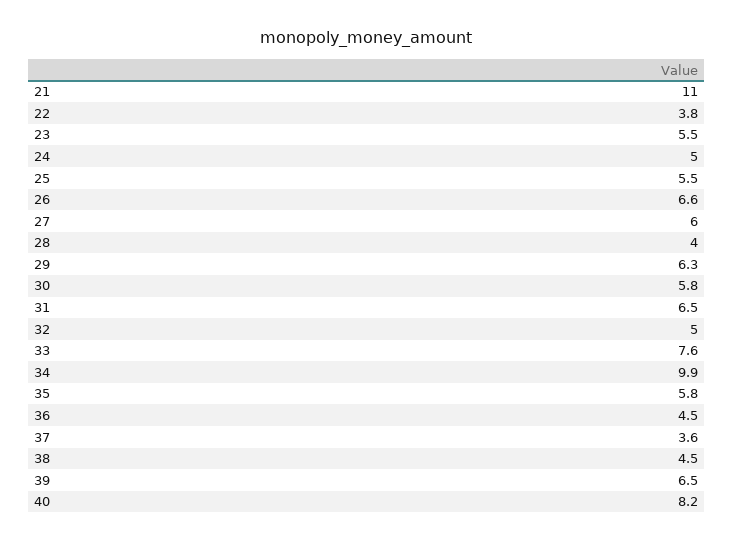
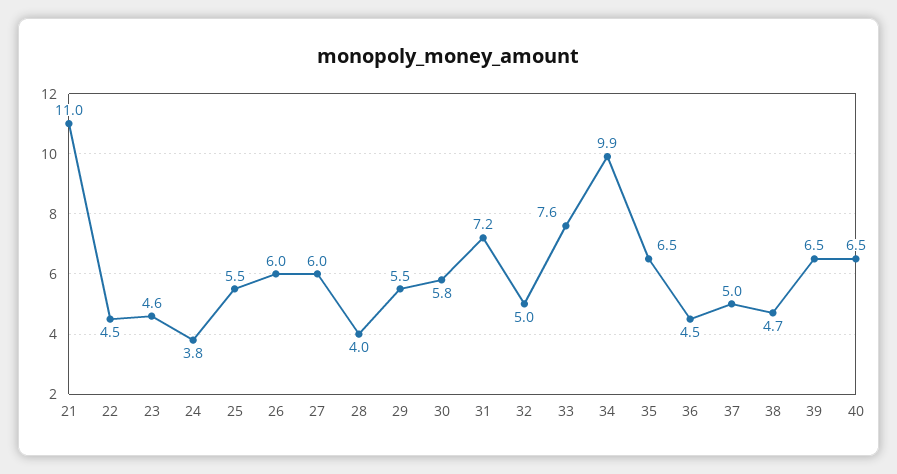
  {
    "21": 11,
-   "22": 3.8,
+   "22": 4.5,
-   "23": 5.5,
+   "23": 4.6,
-   "24": 5,
+   "24": 3.8,
    "25": 5.5,
-   "26": 6.6,
+   "26": 6,
    "27": 6,
    "28": 4,
-   "29": 6.3,
+   "29": 5.5,
    "30": 5.8,
-   "31": 6.5,
+   "31": 7.2,
    "32": 5,
    "33": 7.6,
    "34": 9.9,
-   "35": 5.8,
+   "35": 6.5,
    "36": 4.5,
-   "37": 3.6,
+   "37": 5,
-   "38": 4.5,
+   "38": 4.7,
    "39": 6.5,
-   "40": 8.2
+   "40": 6.5
  }

